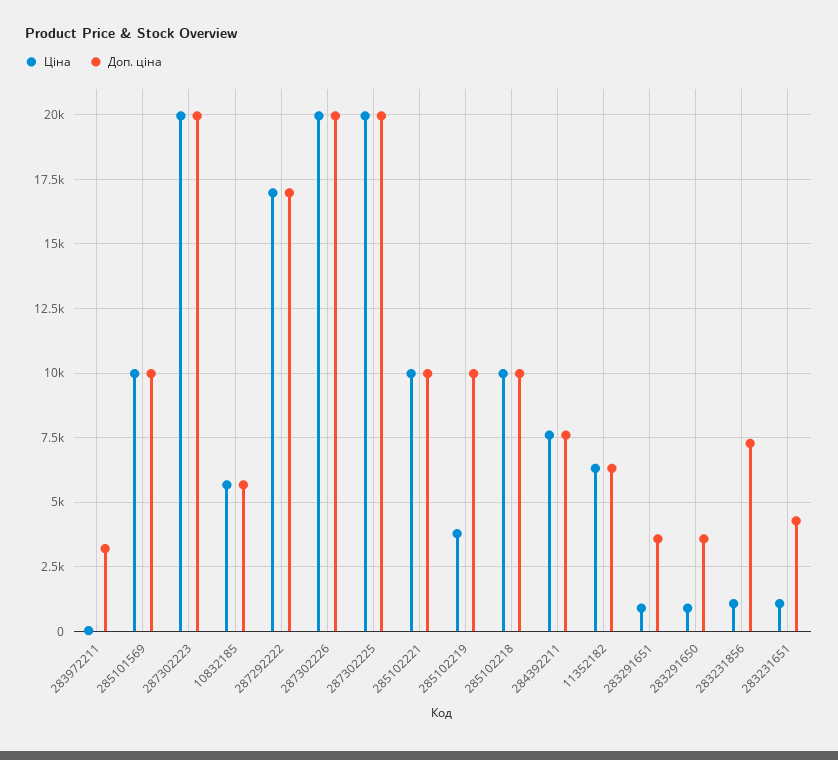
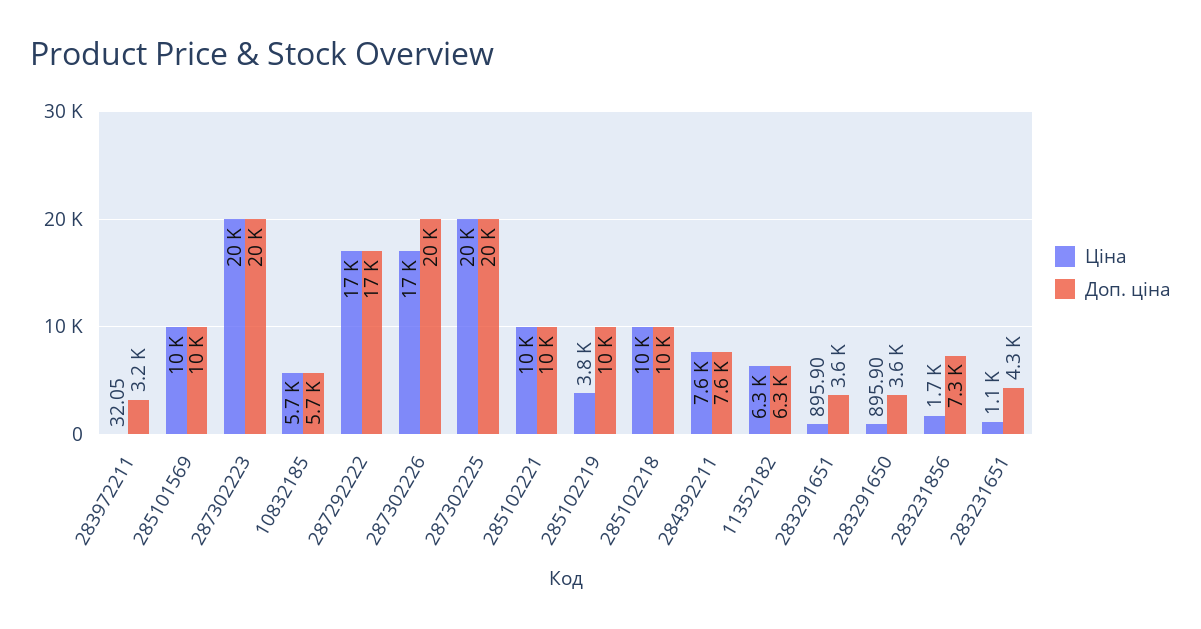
  {
    "Ціна": {
      "283972211": 32.05,
      "285101569": 10000,
      "287302223": 20000,
      "10832185": 5700,
      "287292222": 17000,
-     "287302226": 20000,
+     "287302226": 17000,
      "287302225": 20000,
      "285102221": 10000,
      "285102219": 3800,
      "285102218": 10000,
      "284392211": 7600,
      "11352182": 6300,
      "283291651": 895.9,
      "283291650": 895.9,
-     "283231856": 1000,
+     "283231856": 1700,
      "283231651": 1100
    },
    "Доп. ціна": {
      "283972211": 3200,
      "285101569": 10000,
      "287302223": 20000,
      "10832185": 5700,
      "287292222": 17000,
      "287302226": 20000,
      "287302225": 20000,
      "285102221": 10000,
      "285102219": 10000,
      "285102218": 10000,
      "284392211": 7600,
      "11352182": 6300,
      "283291651": 3600,
      "283291650": 3600,
      "283231856": 7300,
      "283231651": 4300
    }
  }

